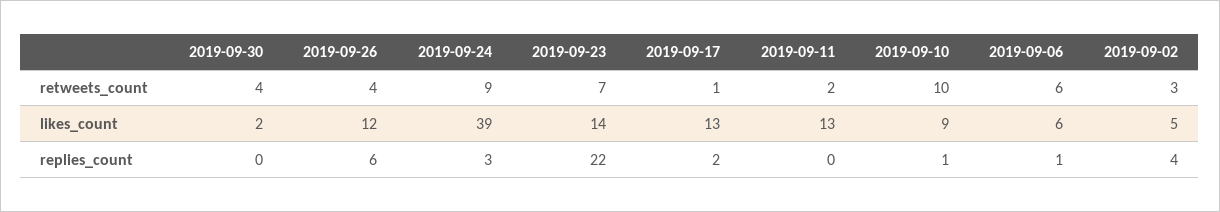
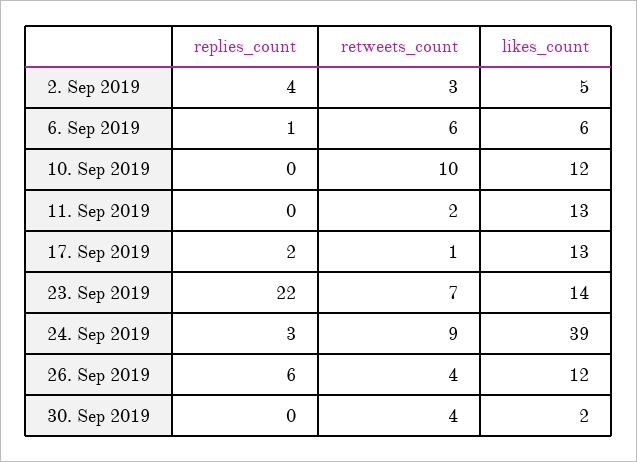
  {
    "2019-09-30": {
      "retweets_count": 4,
      "likes_count": 2,
      "replies_count": 0
    },
    "2019-09-26": {
      "retweets_count": 4,
      "likes_count": 12,
      "replies_count": 6
    },
    "2019-09-24": {
      "retweets_count": 9,
      "likes_count": 39,
      "replies_count": 3
    },
    "2019-09-23": {
      "retweets_count": 7,
      "likes_count": 14,
      "replies_count": 22
    },
    "2019-09-17": {
      "retweets_count": 1,
      "likes_count": 13,
      "replies_count": 2
    },
    "2019-09-11": {
      "retweets_count": 2,
      "likes_count": 13,
      "replies_count": 0
    },
    "2019-09-10": {
      "retweets_count": 10,
-     "likes_count": 9,
+     "likes_count": 12,
-     "replies_count": 1
+     "replies_count": 0
    },
    "2019-09-06": {
      "retweets_count": 6,
      "likes_count": 6,
      "replies_count": 1
    },
    "2019-09-02": {
      "retweets_count": 3,
      "likes_count": 5,
      "replies_count": 4
    }
  }

